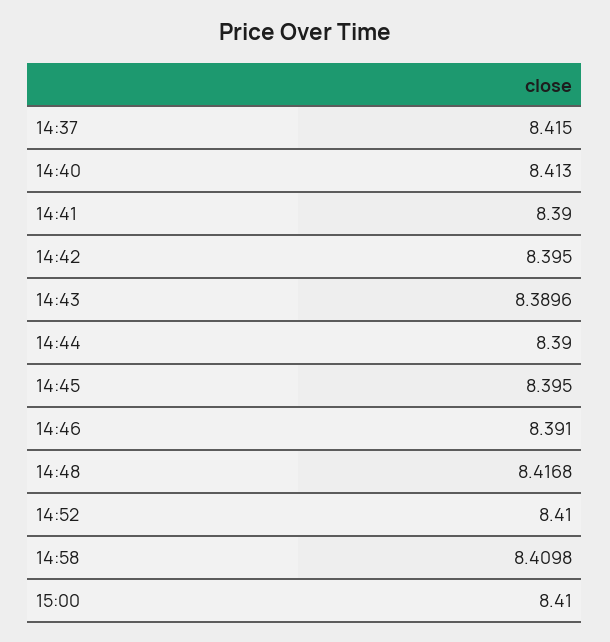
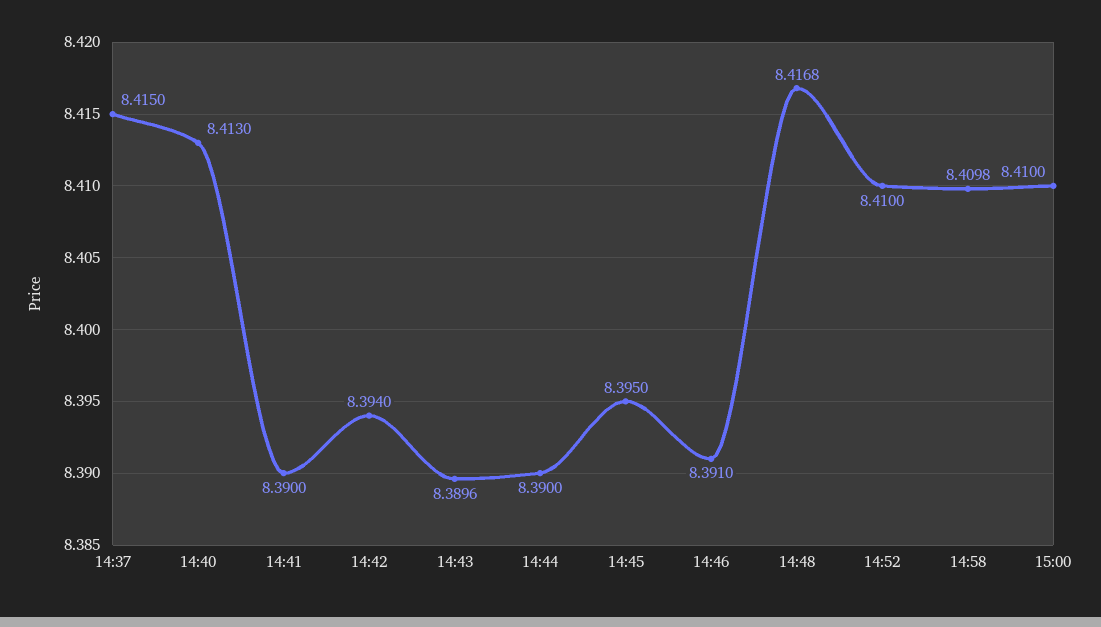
  {
    "14:37": 8.415,
    "14:40": 8.413,
    "14:41": 8.39,
-   "14:42": 8.395,
+   "14:42": 8.394,
    "14:43": 8.3896,
    "14:44": 8.39,
    "14:45": 8.395,
    "14:46": 8.391,
    "14:48": 8.4168,
    "14:52": 8.41,
    "14:58": 8.4098,
    "15:00": 8.41
  }

